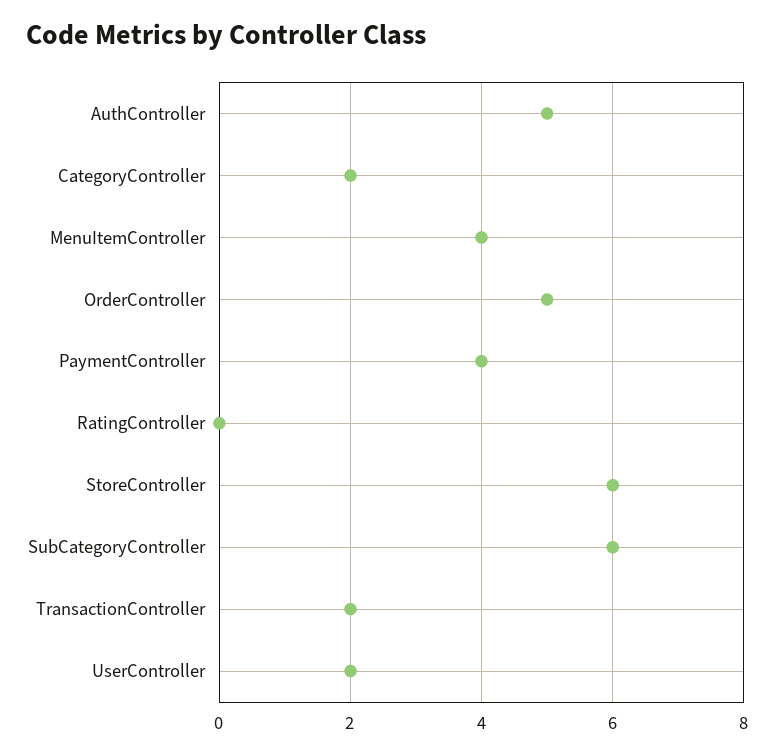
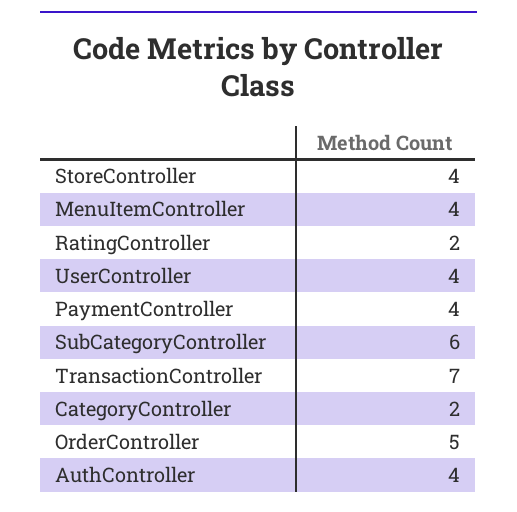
  {
-   "AuthController": 5,
+   "AuthController": 4,
    "CategoryController": 2,
    "MenuItemController": 4,
    "OrderController": 5,
    "PaymentController": 4,
-   "RatingController": 0,
+   "RatingController": 2,
-   "StoreController": 6,
+   "StoreController": 4,
    "SubCategoryController": 6,
-   "TransactionController": 2,
+   "TransactionController": 7,
-   "UserController": 2
+   "UserController": 4
  }

